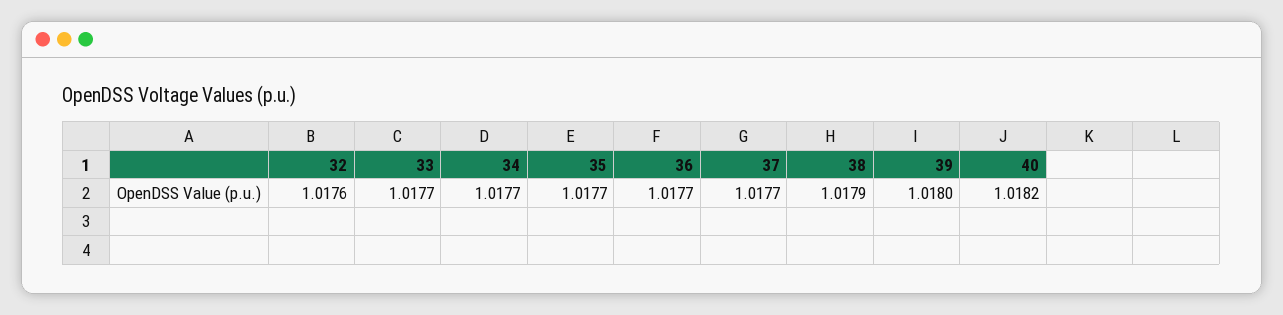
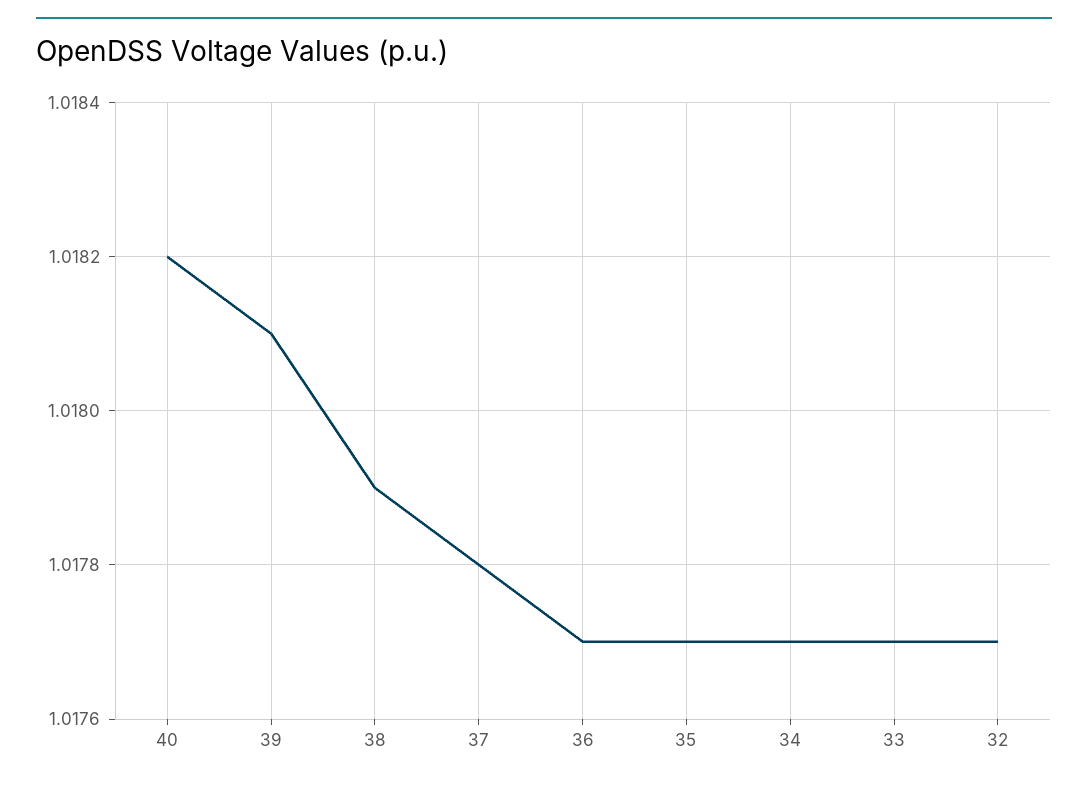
  {
-   "32": 1.0176,
+   "32": 1.0177,
    "33": 1.0177,
    "34": 1.0177,
    "35": 1.0177,
    "36": 1.0177,
-   "37": 1.0177,
+   "37": 1.0178,
    "38": 1.0179,
-   "39": 1.018,
+   "39": 1.0181,
    "40": 1.0182
  }

